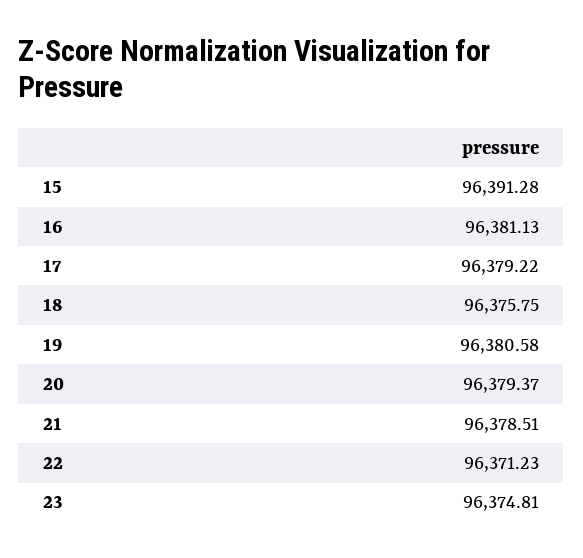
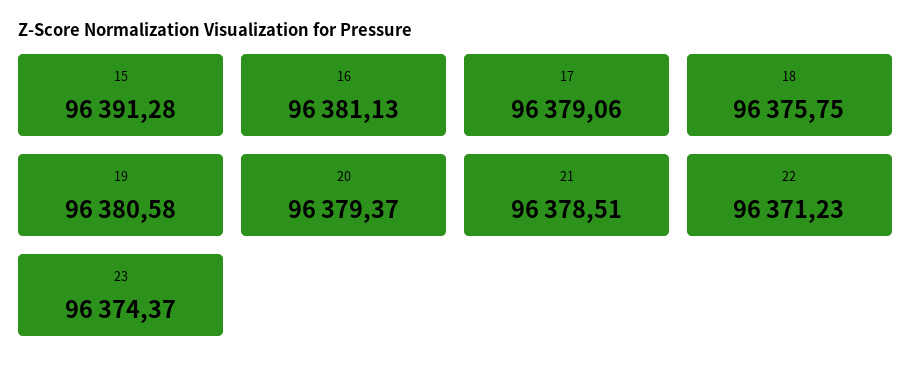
  {
    "15": 96391.28,
    "16": 96381.13,
-   "17": 96379.22,
+   "17": 96379.06,
    "18": 96375.75,
    "19": 96380.58,
    "20": 96379.37,
    "21": 96378.51,
    "22": 96371.23,
-   "23": 96374.81
+   "23": 96374.37
  }

